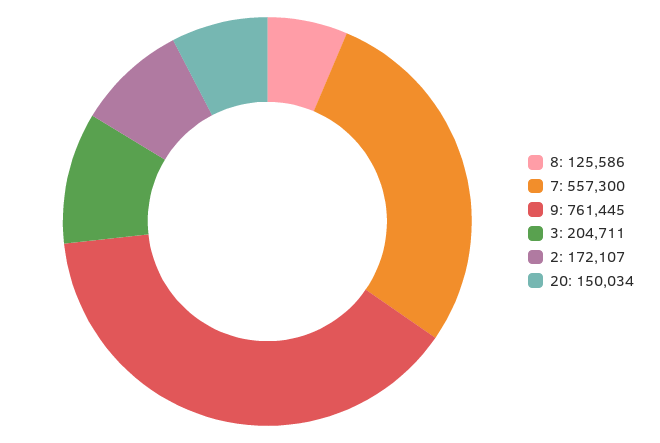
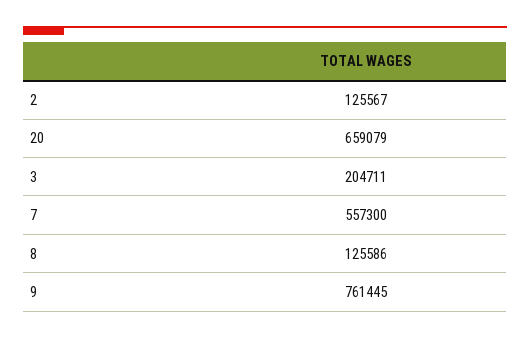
  {
    "8": 125586,
    "7": 557300,
    "9": 761445,
    "3": 204711,
-   "2": 172107,
+   "2": 125567,
-   "20": 150034
+   "20": 659079
  }

